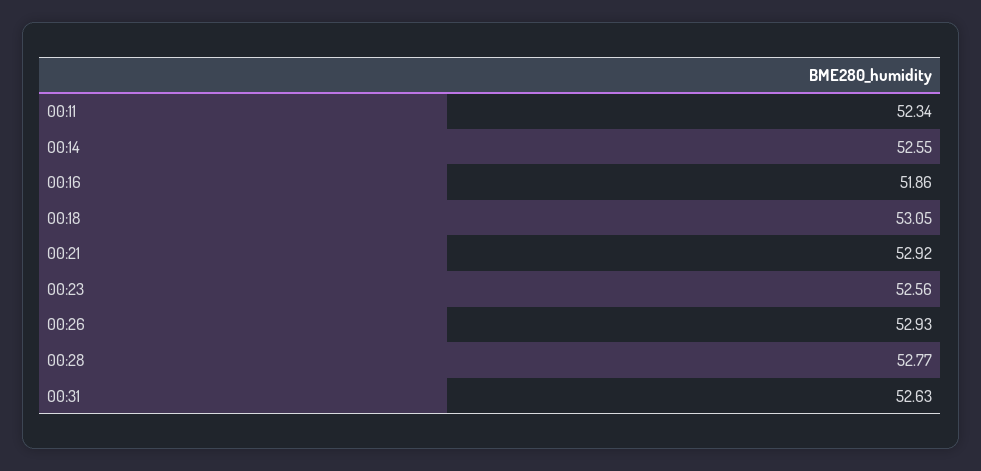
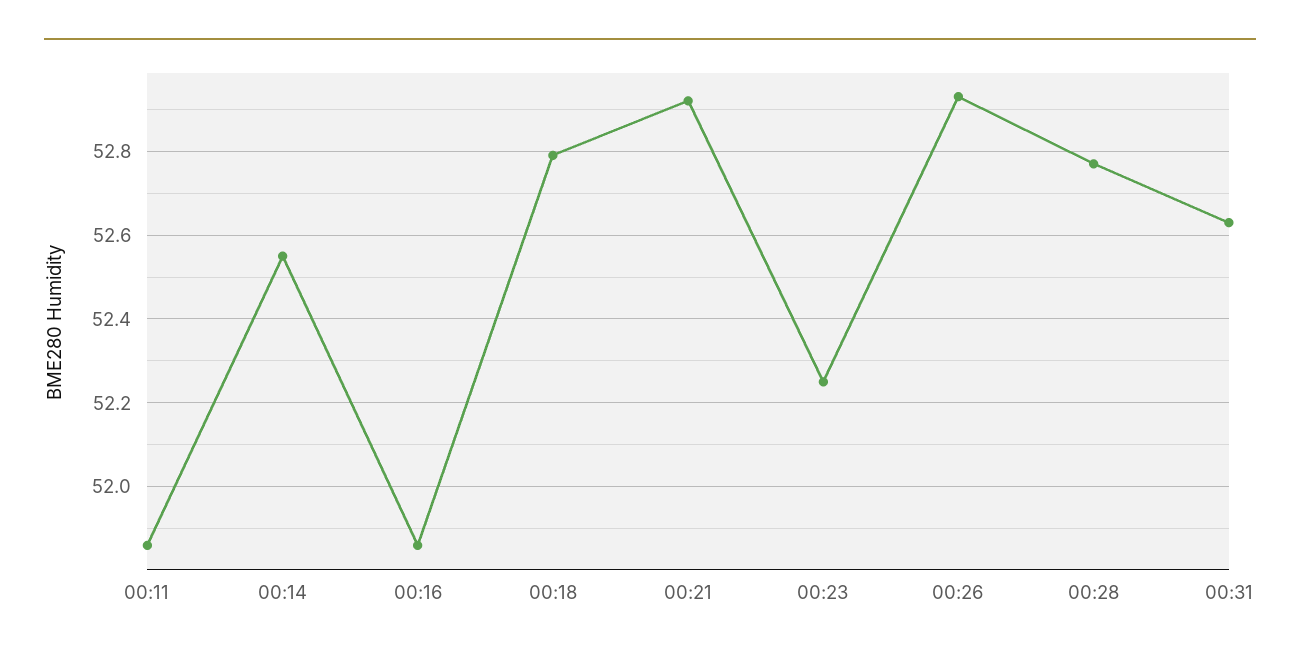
  {
-   "00:11": 52.34,
+   "00:11": 51.85,
    "00:14": 52.55,
    "00:16": 51.86,
-   "00:18": 53.05,
+   "00:18": 52.8,
    "00:21": 52.92,
-   "00:23": 52.56,
+   "00:23": 52.25,
    "00:26": 52.93,
    "00:28": 52.77,
    "00:31": 52.63
  }

